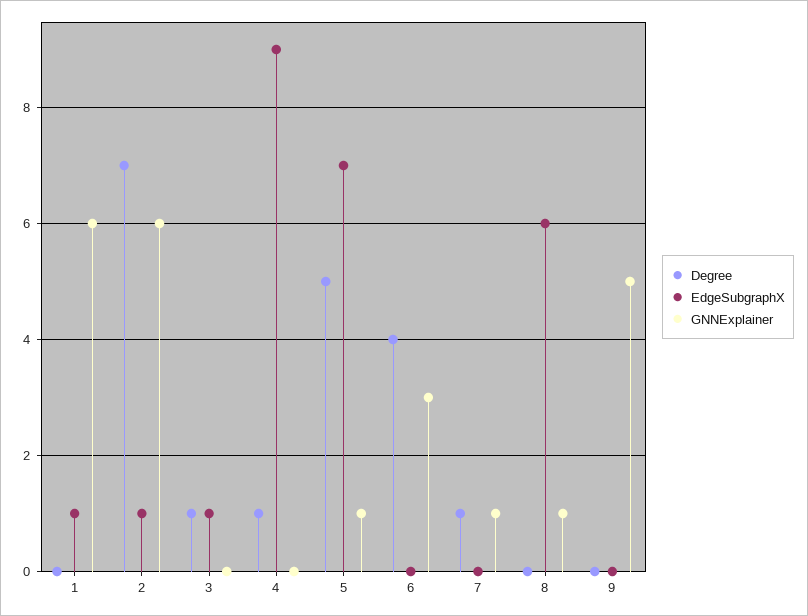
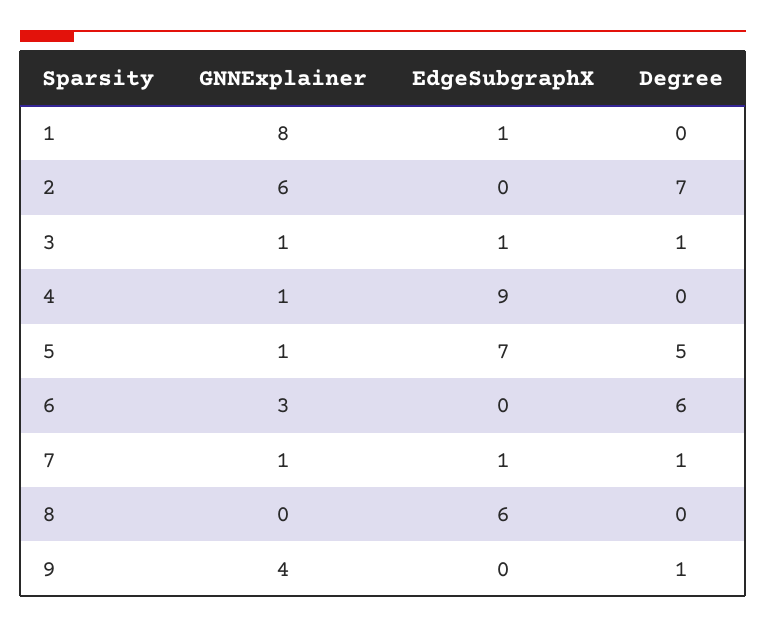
  {
    "Degree": {
      "1": 0,
      "2": 7,
      "3": 1,
-     "4": 1,
+     "4": 0,
      "5": 5,
-     "6": 4,
+     "6": 6,
      "7": 1,
      "8": 0,
-     "9": 0
+     "9": 1
    },
    "EdgeSubgraphX": {
      "1": 1,
-     "2": 1,
+     "2": 0,
      "3": 1,
      "4": 9,
      "5": 7,
      "6": 0,
-     "7": 0,
+     "7": 1,
      "8": 6,
      "9": 0
    },
    "GNNExplainer": {
-     "1": 6,
+     "1": 8,
      "2": 6,
-     "3": 0,
+     "3": 1,
-     "4": 0,
+     "4": 1,
      "5": 1,
      "6": 3,
      "7": 1,
-     "8": 1,
+     "8": 0,
-     "9": 5
+     "9": 4
    }
  }

